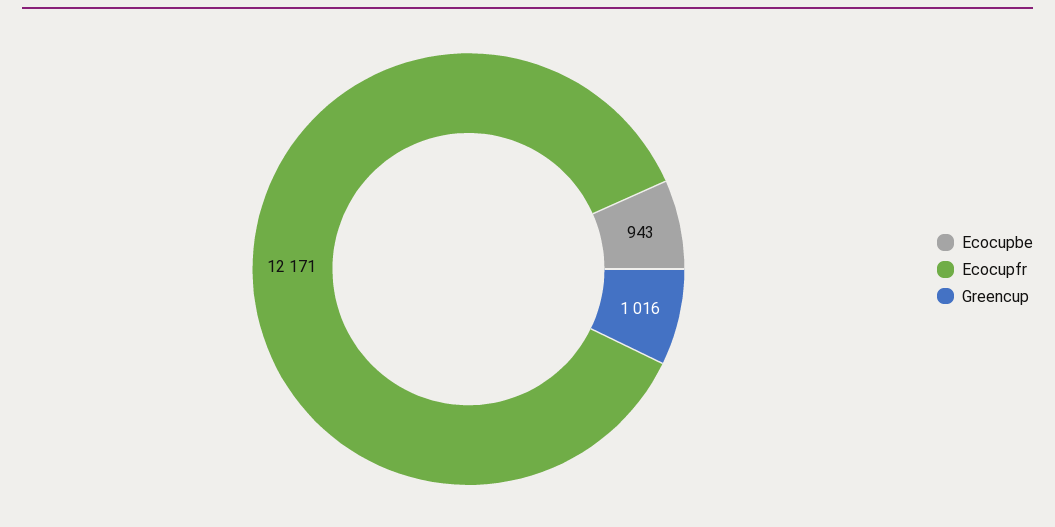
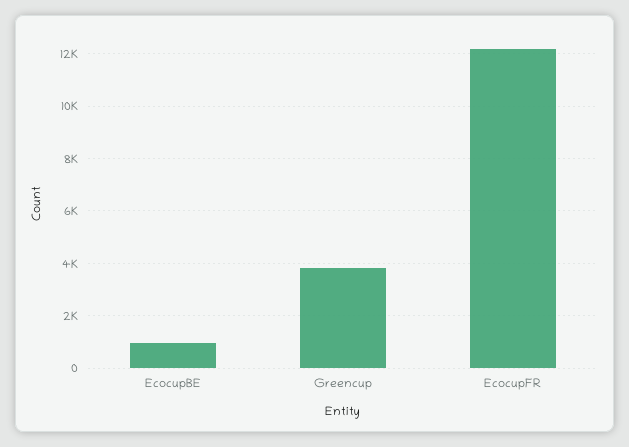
  {
    "Ecocupbe": 943,
    "Ecocupfr": 12171,
-   "Greencup": 1016
+   "Greencup": 3750
  }

